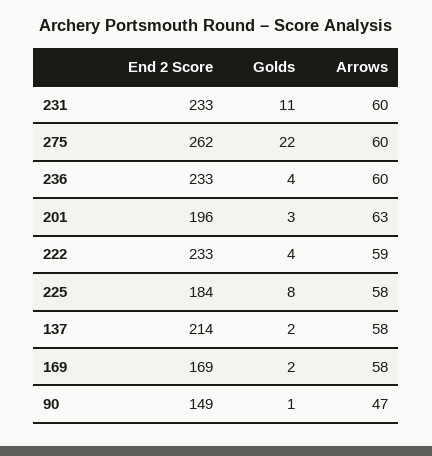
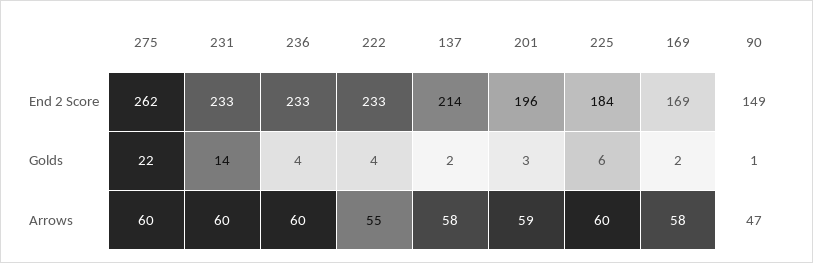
  {
    "End 2 Score": {
      "231": 233,
      "275": 262,
      "236": 233,
      "201": 196,
      "222": 233,
      "225": 184,
      "137": 214,
      "169": 169,
      "90": 149
    },
    "Golds": {
-     "231": 11,
+     "231": 14,
      "275": 22,
      "236": 4,
      "201": 3,
      "222": 4,
-     "225": 8,
+     "225": 6,
      "137": 2,
      "169": 2,
      "90": 1
    },
    "Arrows": {
      "231": 60,
      "275": 60,
      "236": 60,
-     "201": 63,
+     "201": 59,
-     "222": 59,
+     "222": 55,
-     "225": 58,
+     "225": 60,
      "137": 58,
      "169": 58,
      "90": 47
    }
  }

